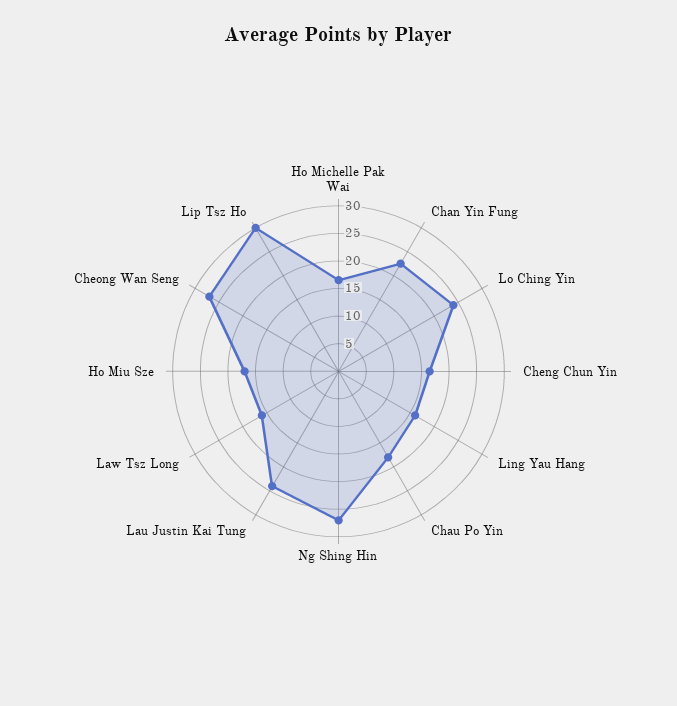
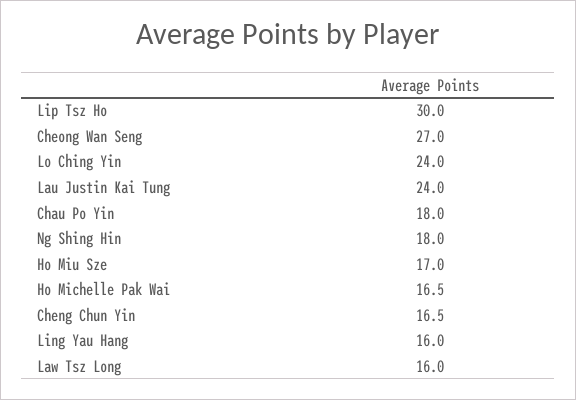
  {
    "Ho Michelle Pak Wai": 16.5,
-   "Chan Yin Fung": 22.5,
    "Lo Ching Yin": 24,
    "Cheng Chun Yin": 16.5,
    "Ling Yau Hang": 16,
    "Chau Po Yin": 18,
-   "Ng Shing Hin": 27.5,
+   "Ng Shing Hin": 18,
    "Lau Justin Kai Tung": 24,
    "Law Tsz Long": 16,
    "Ho Miu Sze": 17,
    "Cheong Wan Seng": 27,
    "Lip Tsz Ho": 30
  }

